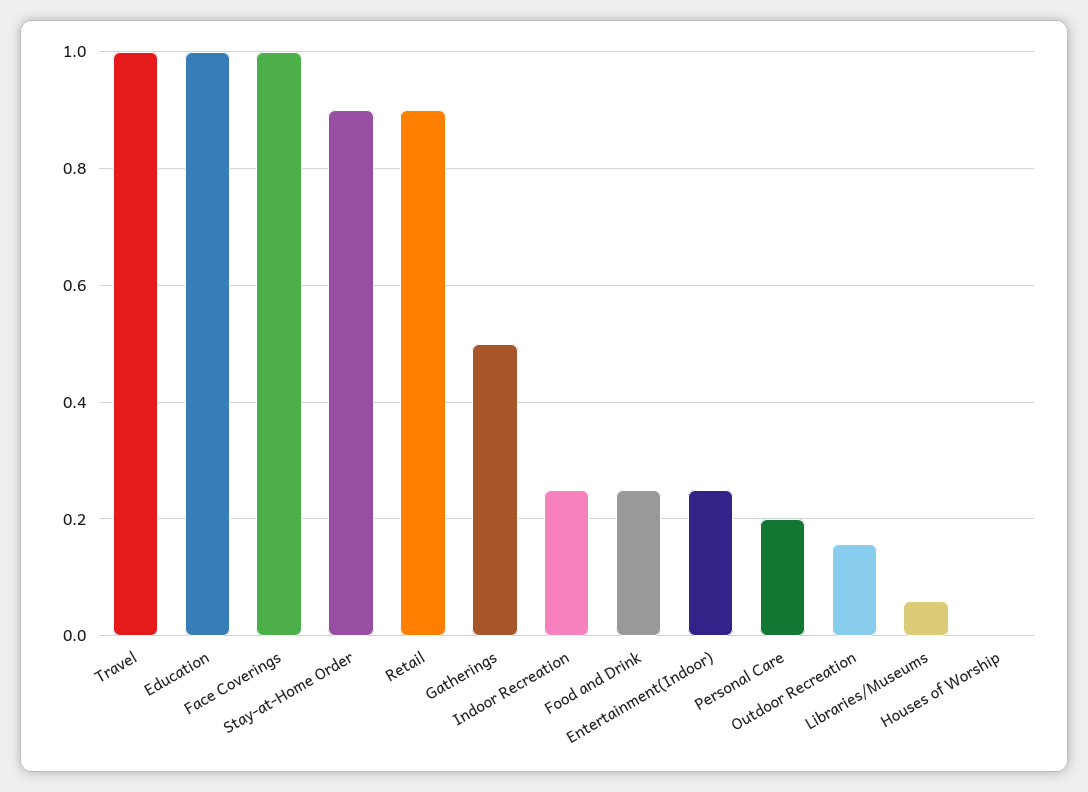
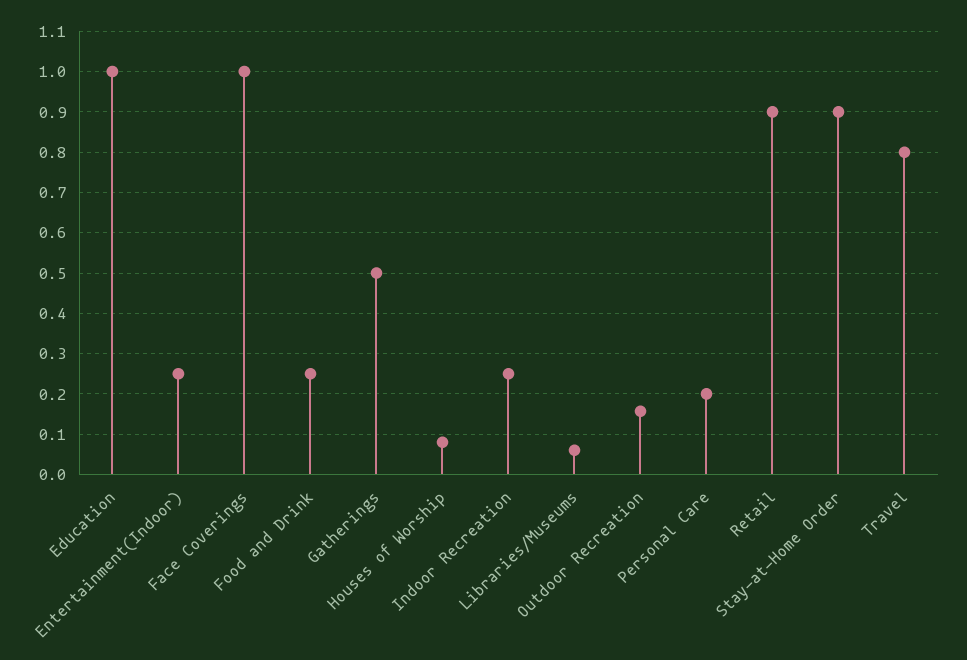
  {
-   "Travel": 1,
+   "Travel": 0.8,
    "Education": 1,
    "Face Coverings": 1,
    "Stay-at-Home Order": 0.9,
    "Retail": 0.9,
    "Gatherings": 0.5,
    "Indoor Recreation": 0.26,
    "Food and Drink": 0.26,
    "Entertainment(Indoor)": 0.26,
    "Personal Care": 0.2,
    "Outdoor Recreation": 0.16,
    "Libraries/Museums": 0.06,
-   "Houses of Worship": 0
+   "Houses of Worship": 0.08
  }

